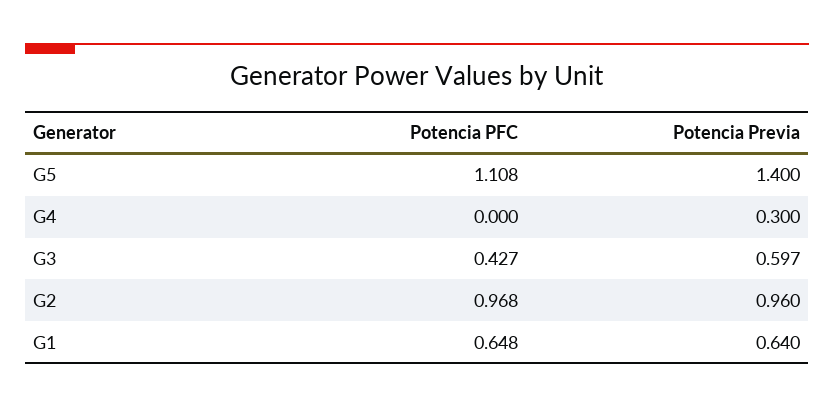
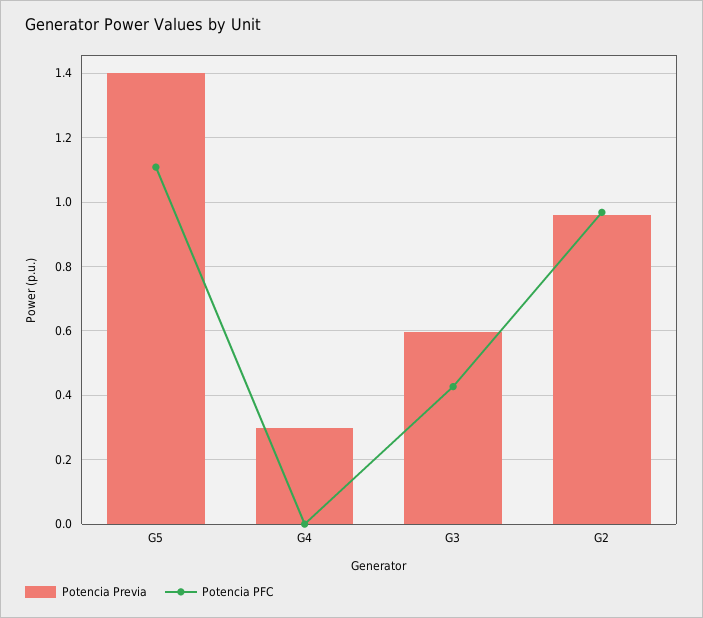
  {
    "Potencia PFC": {
      "G5": 1.108,
      "G4": 0,
      "G3": 0.427,
-     "G2": 0.968,
+     "G2": 0.968
-     "G1": 0.648
    },
    "Potencia Previa": {
      "G5": 1.4,
      "G4": 0.3,
      "G3": 0.597,
-     "G2": 0.96,
+     "G2": 0.96
-     "G1": 0.64
    }
  }

